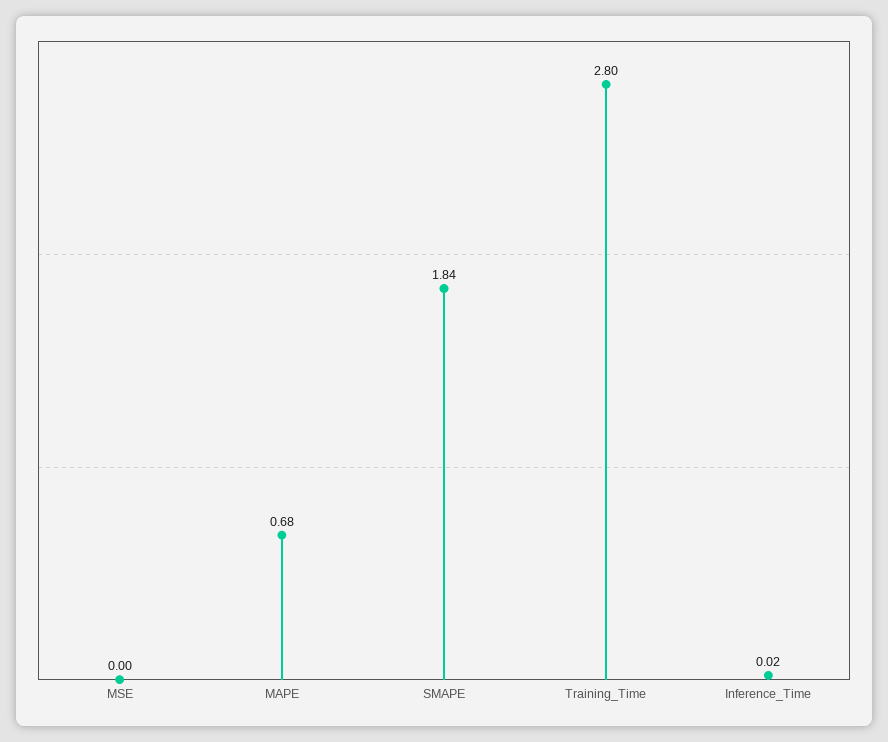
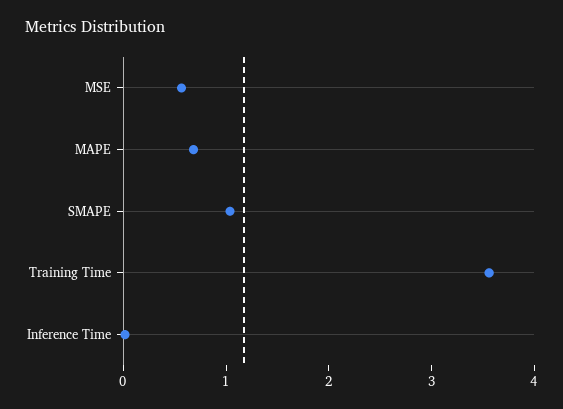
  {
-   "MSE": 0,
+   "MSE": 0.6,
    "MAPE": 0.68,
-   "SMAPE": 1.84,
+   "SMAPE": 1,
-   "Training_Time": 2.8,
+   "Training_Time": 3.6,
    "Inference_Time": 0.02
  }

